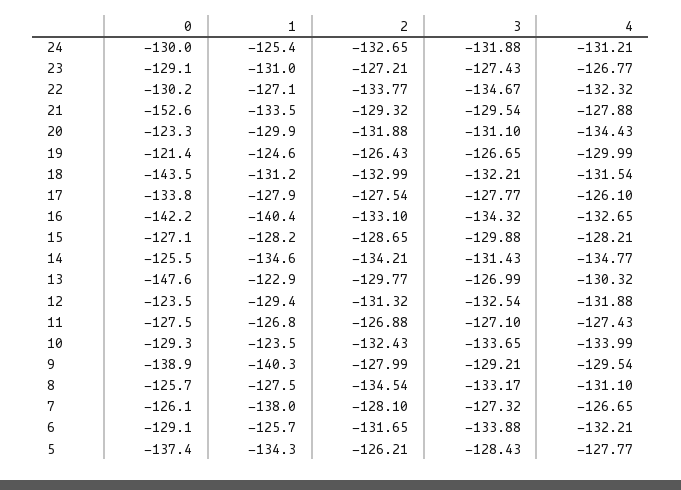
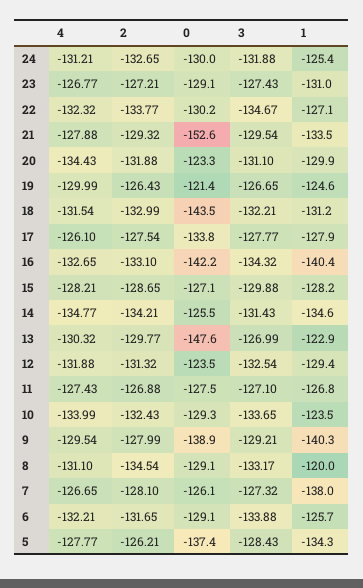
  {
    "0": {
      "24": -130,
      "23": -129.1,
      "22": -130.2,
      "21": -152.6,
      "20": -123.3,
      "19": -121.4,
      "18": -143.5,
      "17": -133.8,
      "16": -142.2,
      "15": -127.1,
      "14": -125.5,
      "13": -147.6,
      "12": -123.5,
      "11": -127.5,
      "10": -129.3,
      "9": -138.9,
-     "8": -125.7,
+     "8": -129.1,
      "7": -126.1,
      "6": -129.1,
      "5": -137.4
    },
    "1": {
      "24": -125.4,
      "23": -131,
      "22": -127.1,
      "21": -133.5,
      "20": -129.9,
      "19": -124.6,
      "18": -131.2,
      "17": -127.9,
      "16": -140.4,
      "15": -128.2,
      "14": -134.6,
      "13": -122.9,
      "12": -129.4,
      "11": -126.8,
      "10": -123.5,
      "9": -140.3,
-     "8": -127.5,
+     "8": -120,
      "7": -138,
      "6": -125.7,
      "5": -134.3
    },
    "2": {
      "24": -132.65,
      "23": -127.21,
      "22": -133.77,
      "21": -129.32,
      "20": -131.88,
      "19": -126.43,
      "18": -132.99,
      "17": -127.54,
      "16": -133.1,
      "15": -128.65,
      "14": -134.21,
      "13": -129.77,
      "12": -131.32,
      "11": -126.88,
      "10": -132.43,
      "9": -127.99,
      "8": -134.54,
      "7": -128.1,
      "6": -131.65,
      "5": -126.21
    },
    "3": {
      "24": -131.88,
      "23": -127.43,
      "22": -134.67,
      "21": -129.54,
      "20": -131.1,
      "19": -126.65,
      "18": -132.21,
      "17": -127.77,
      "16": -134.32,
      "15": -129.88,
      "14": -131.43,
      "13": -126.99,
      "12": -132.54,
      "11": -127.1,
      "10": -133.65,
      "9": -129.21,
      "8": -133.17,
      "7": -127.32,
      "6": -133.88,
      "5": -128.43
    },
    "4": {
      "24": -131.21,
      "23": -126.77,
      "22": -132.32,
      "21": -127.88,
      "20": -134.43,
      "19": -129.99,
      "18": -131.54,
      "17": -126.1,
      "16": -132.65,
      "15": -128.21,
      "14": -134.77,
      "13": -130.32,
      "12": -131.88,
      "11": -127.43,
      "10": -133.99,
      "9": -129.54,
      "8": -131.1,
      "7": -126.65,
      "6": -132.21,
      "5": -127.77
    }
  }

